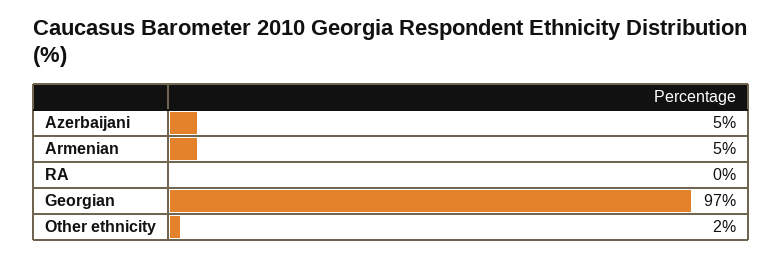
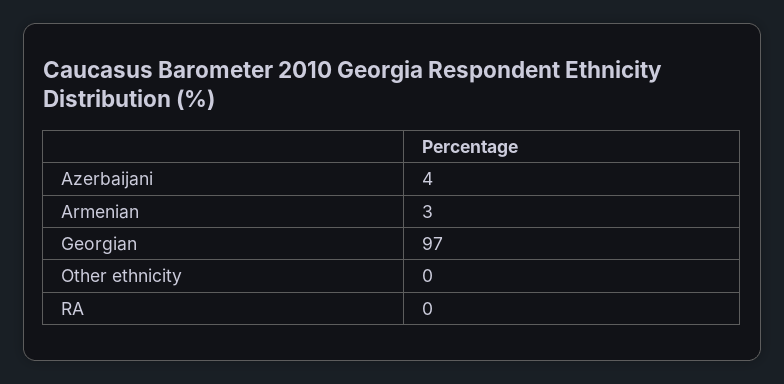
  {
-   "Azerbaijani": 5,
+   "Azerbaijani": 4,
-   "Armenian": 5,
+   "Armenian": 3,
    "RA": 0,
    "Georgian": 97,
-   "Other ethnicity": 2
+   "Other ethnicity": 0
  }

